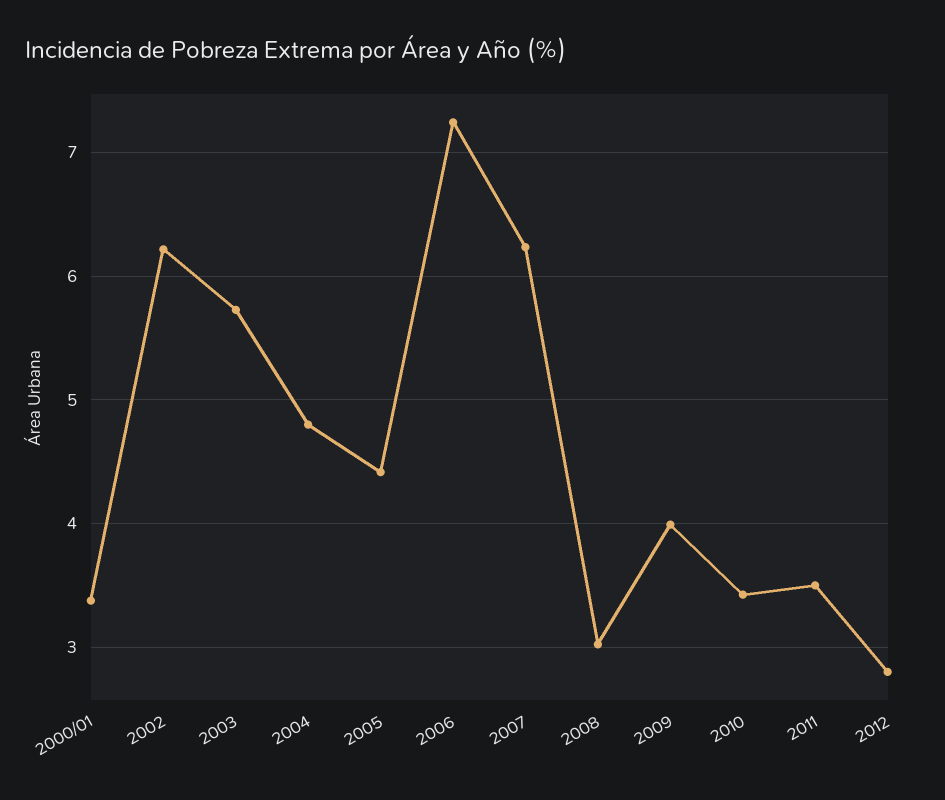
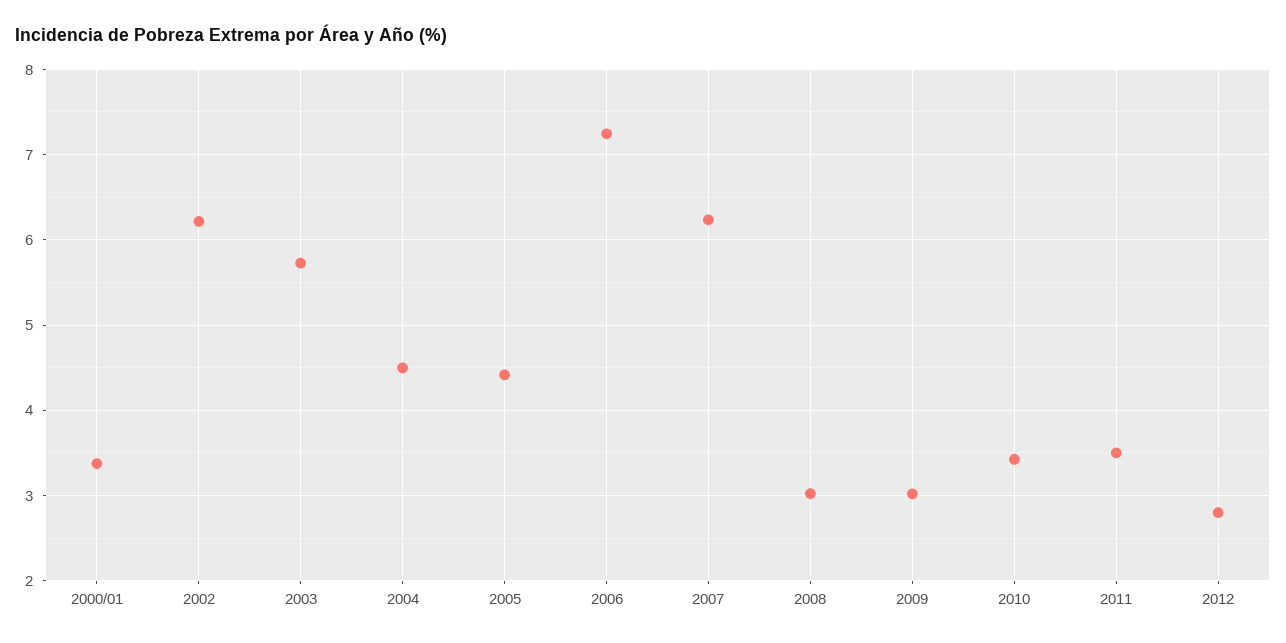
  {
    "2000/01": 3.4,
    "2002": 6.2,
    "2003": 5.7,
-   "2004": 4.8,
+   "2004": 4.5,
    "2005": 4.4,
    "2006": 7.2,
    "2007": 6.2,
    "2008": 3,
-   "2009": 4,
+   "2009": 3,
    "2010": 3.4,
    "2011": 3.5,
    "2012": 2.8
  }

